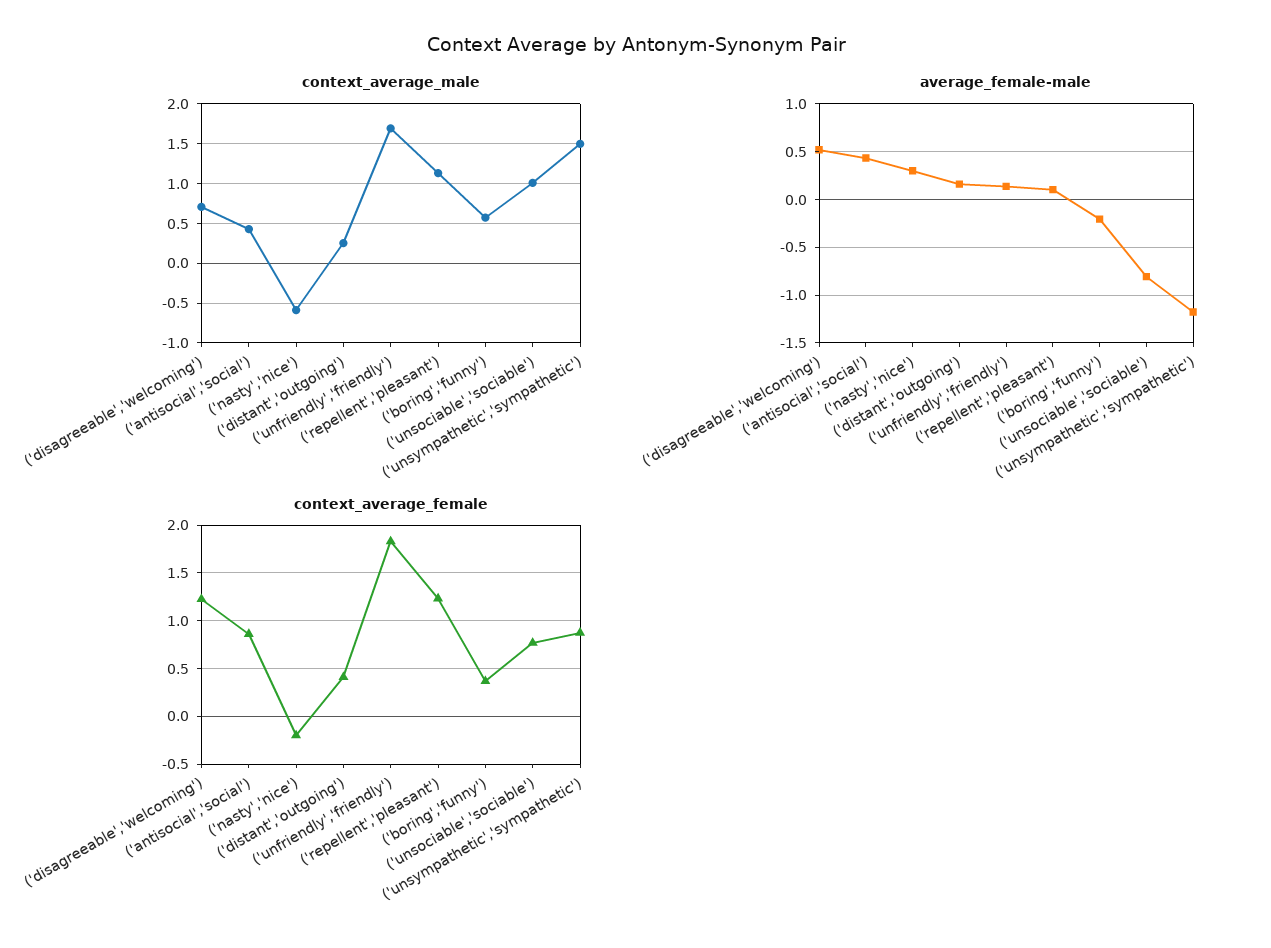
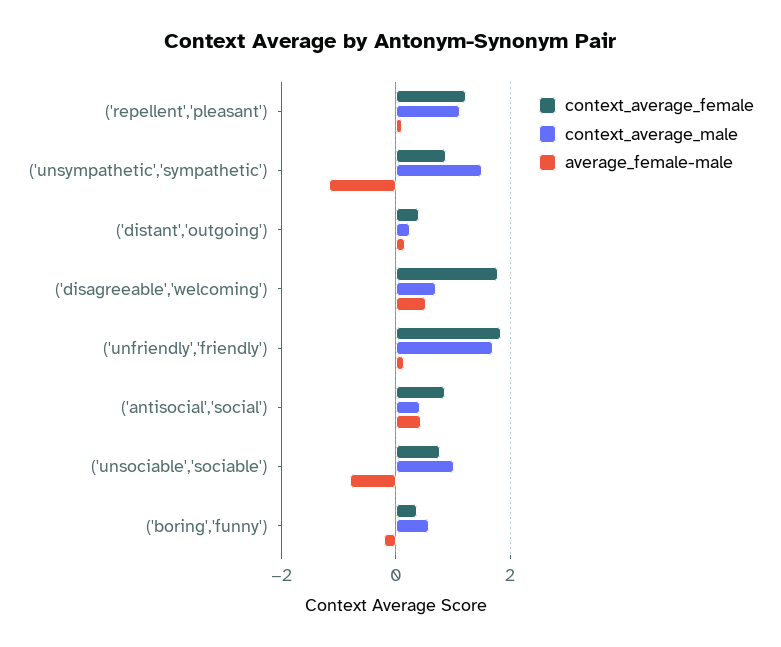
  {
    "context_average_male": {
      "('disagreeable','welcoming')": 0.7,
      "('antisocial','social')": 0.4,
-     "('nasty','nice')": -0.6,
      "('distant','outgoing')": 0.3,
      "('unfriendly','friendly')": 1.7,
      "('repellent','pleasant')": 1.1,
      "('boring','funny')": 0.6,
      "('unsociable','sociable')": 1,
      "('unsympathetic','sympathetic')": 1.5
    },
    "average_female-male": {
      "('disagreeable','welcoming')": 0.5,
      "('antisocial','social')": 0.4,
-     "('nasty','nice')": 0.3,
      "('distant','outgoing')": 0.2,
      "('unfriendly','friendly')": 0.1,
      "('repellent','pleasant')": 0.1,
      "('boring','funny')": -0.2,
      "('unsociable','sociable')": -0.8,
      "('unsympathetic','sympathetic')": -1.2
    },
    "context_average_female": {
-     "('disagreeable','welcoming')": 1.2,
+     "('disagreeable','welcoming')": 1.8,
      "('antisocial','social')": 0.9,
-     "('nasty','nice')": -0.2,
      "('distant','outgoing')": 0.4,
      "('unfriendly','friendly')": 1.8,
      "('repellent','pleasant')": 1.2,
      "('boring','funny')": 0.4,
      "('unsociable','sociable')": 0.8,
      "('unsympathetic','sympathetic')": 0.9
    }
  }

